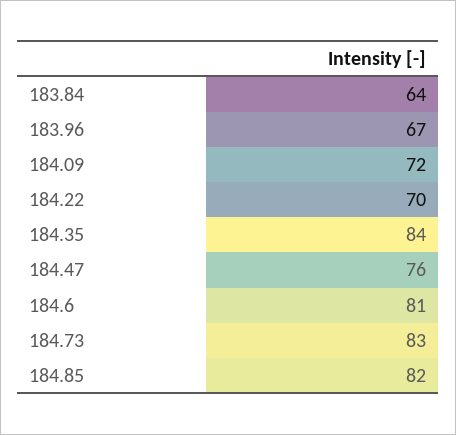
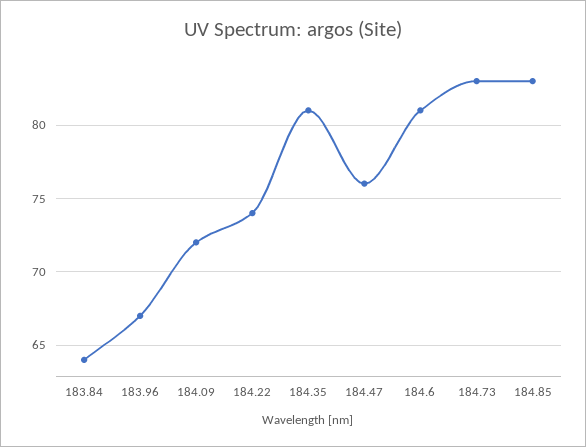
  {
    "183.84": 64,
    "183.96": 67,
    "184.09": 72,
-   "184.22": 70,
+   "184.22": 74,
-   "184.35": 84,
+   "184.35": 81,
    "184.47": 76,
    "184.6": 81,
    "184.73": 83,
-   "184.85": 82
+   "184.85": 83
  }

